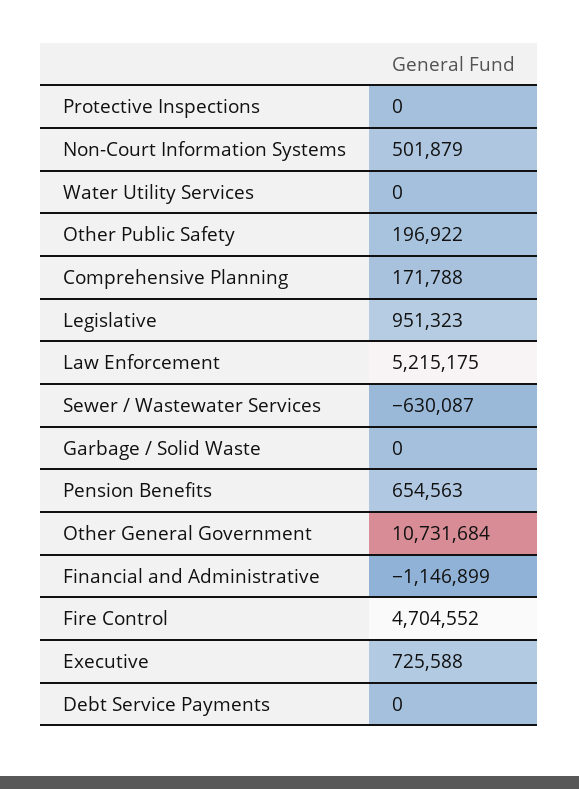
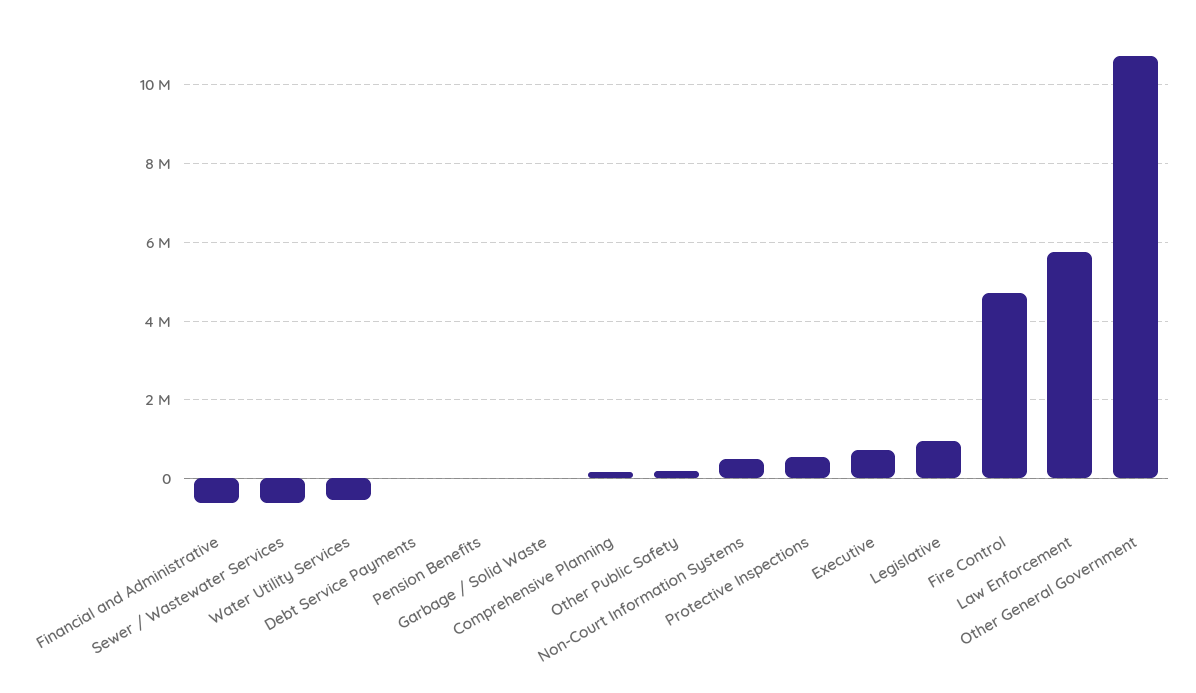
  {
-   "Protective Inspections": 0,
+   "Protective Inspections": 600000,
    "Non-Court Information Systems": 501879,
-   "Water Utility Services": 0,
+   "Water Utility Services": -600000,
    "Other Public Safety": 196922,
    "Comprehensive Planning": 171788,
    "Legislative": 951323,
-   "Law Enforcement": 5215175,
+   "Law Enforcement": 5800000,
    "Sewer / Wastewater Services": -630087,
    "Garbage / Solid Waste": 0,
-   "Pension Benefits": 654563,
+   "Pension Benefits": 0,
    "Other General Government": 10731684,
-   "Financial and Administrative": -1146899,
+   "Financial and Administrative": -600000,
    "Fire Control": 4704552,
    "Executive": 725588,
    "Debt Service Payments": 0
  }

